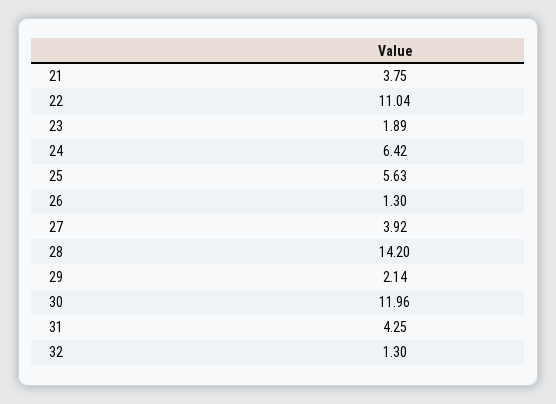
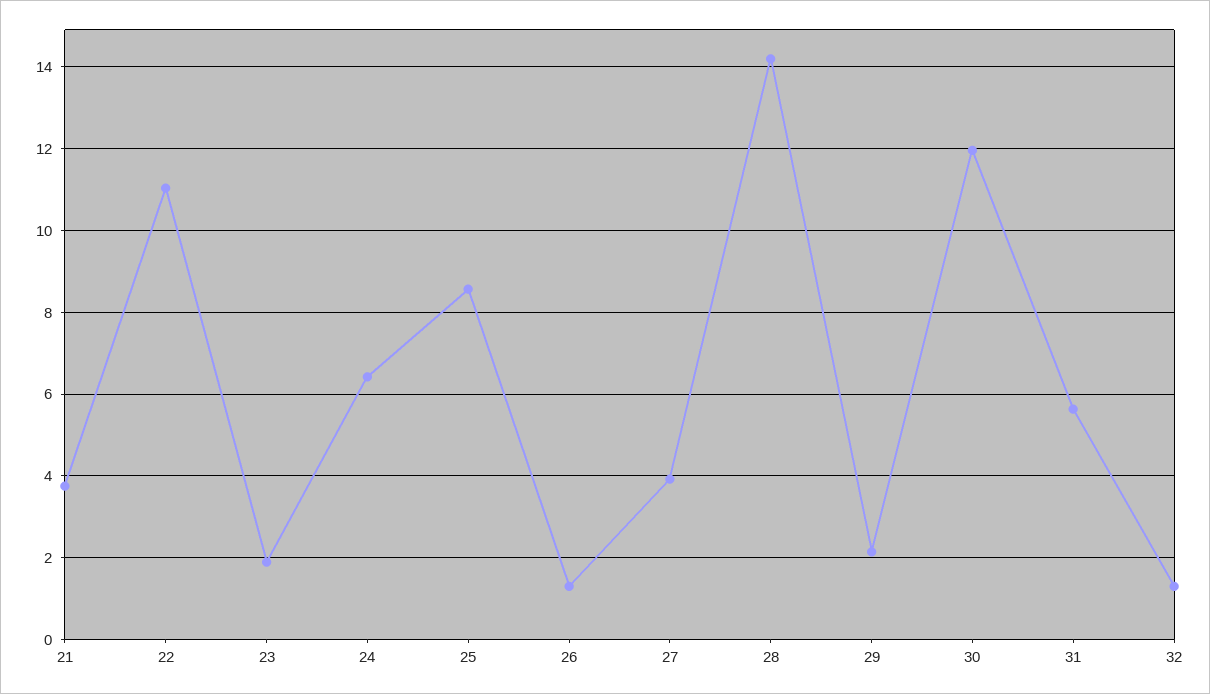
  {
    "21": 3.75,
    "22": 11.04,
    "23": 1.89,
    "24": 6.42,
-   "25": 5.63,
+   "25": 8.6,
    "26": 1.3,
    "27": 3.92,
    "28": 14.2,
    "29": 2.14,
    "30": 11.96,
-   "31": 4.25,
+   "31": 5.6,
    "32": 1.3
  }

